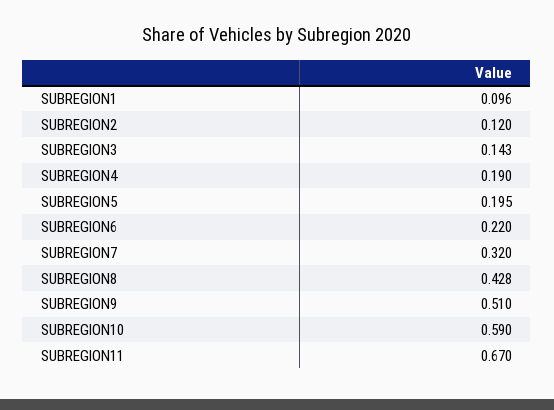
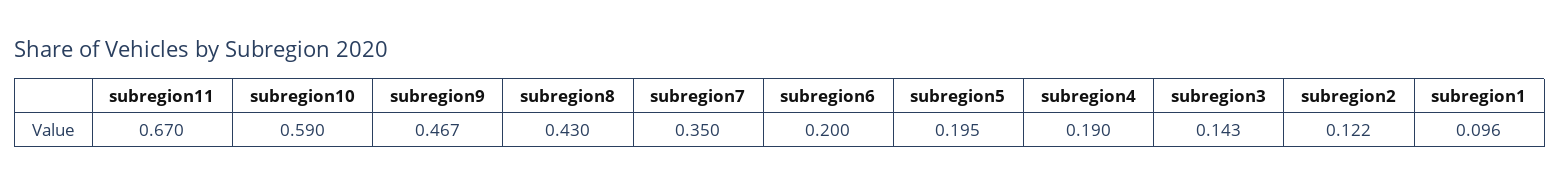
  {
    "SUBREGION1": 0.096,
-   "SUBREGION2": 0.12,
+   "SUBREGION2": 0.122,
    "SUBREGION3": 0.143,
    "SUBREGION4": 0.19,
    "SUBREGION5": 0.195,
-   "SUBREGION6": 0.22,
+   "SUBREGION6": 0.2,
-   "SUBREGION7": 0.32,
+   "SUBREGION7": 0.35,
-   "SUBREGION8": 0.428,
+   "SUBREGION8": 0.43,
-   "SUBREGION9": 0.51,
+   "SUBREGION9": 0.467,
    "SUBREGION10": 0.59,
    "SUBREGION11": 0.67
  }

